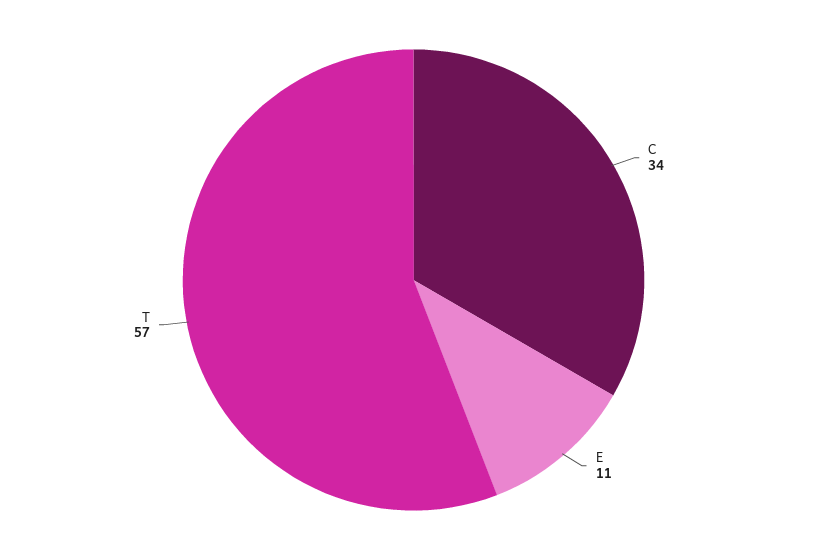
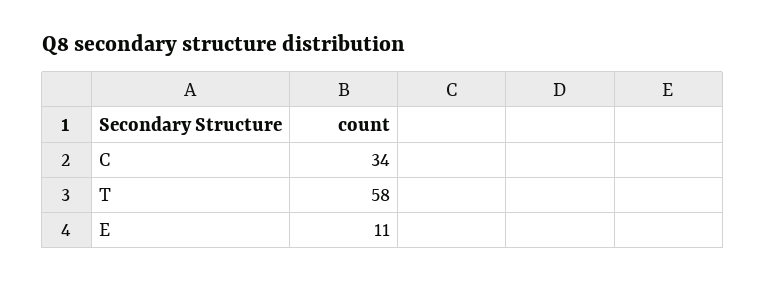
  {
    "C": 34,
    "E": 11,
-   "T": 57
+   "T": 58
  }

